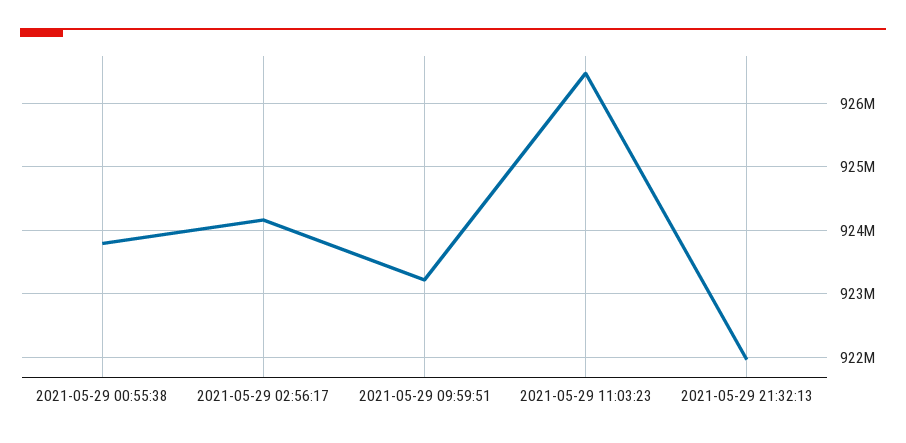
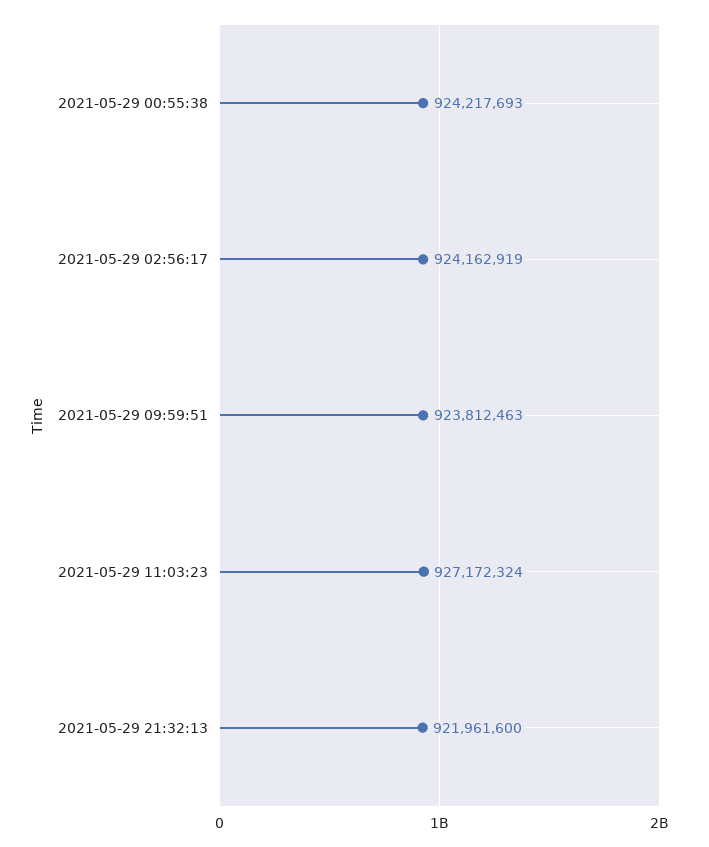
  {
-   "2021-05-29 00:55:38": 923800000,
+   "2021-05-29 00:55:38": 924217693,
    "2021-05-29 02:56:17": 924162919,
-   "2021-05-29 09:59:51": 923200000,
+   "2021-05-29 09:59:51": 923812463,
-   "2021-05-29 11:03:23": 926500000,
+   "2021-05-29 11:03:23": 927172324,
    "2021-05-29 21:32:13": 921961600
  }

